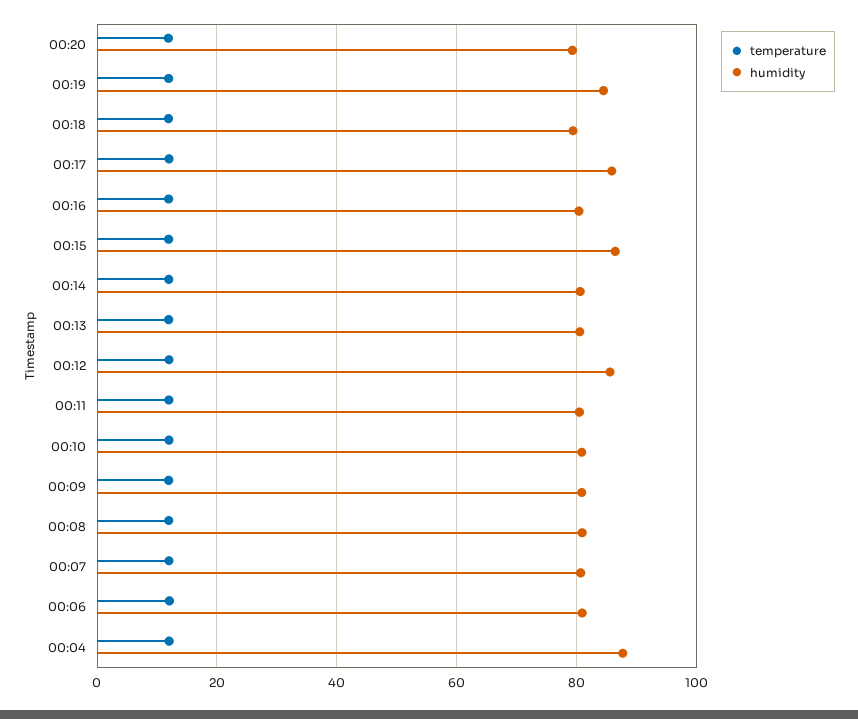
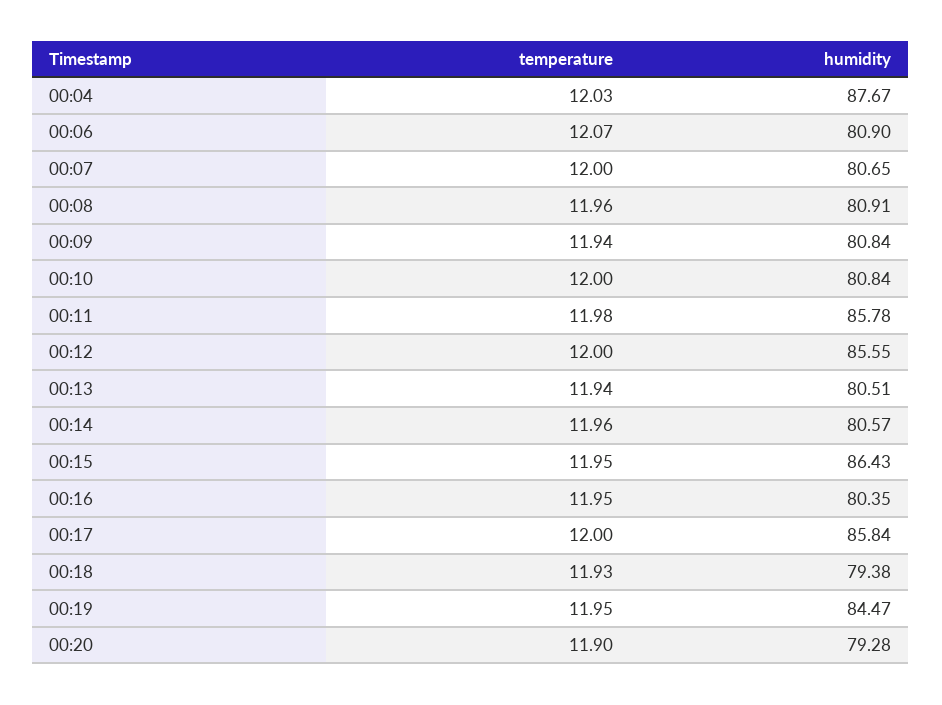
  {
    "temperature": {
      "00:20": 11.9,
      "00:19": 11.95,
      "00:18": 11.93,
      "00:17": 12,
      "00:16": 11.95,
      "00:15": 11.95,
      "00:14": 11.96,
      "00:13": 11.94,
      "00:12": 12,
      "00:11": 11.98,
      "00:10": 12,
      "00:09": 11.94,
      "00:08": 11.96,
      "00:07": 12,
      "00:06": 12.07,
      "00:04": 12.03
    },
    "humidity": {
      "00:20": 79.28,
      "00:19": 84.47,
      "00:18": 79.38,
      "00:17": 85.84,
      "00:16": 80.35,
      "00:15": 86.43,
      "00:14": 80.57,
      "00:13": 80.51,
      "00:12": 85.55,
-     "00:11": 80,
+     "00:11": 85.78,
      "00:10": 80.84,
      "00:09": 80.84,
      "00:08": 80.91,
      "00:07": 80.65,
      "00:06": 80.9,
      "00:04": 87.67
    }
  }

